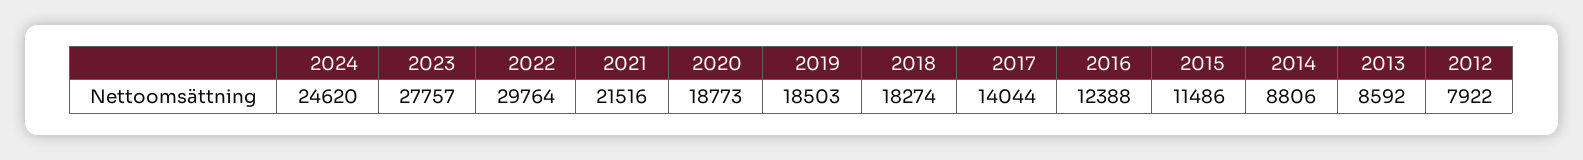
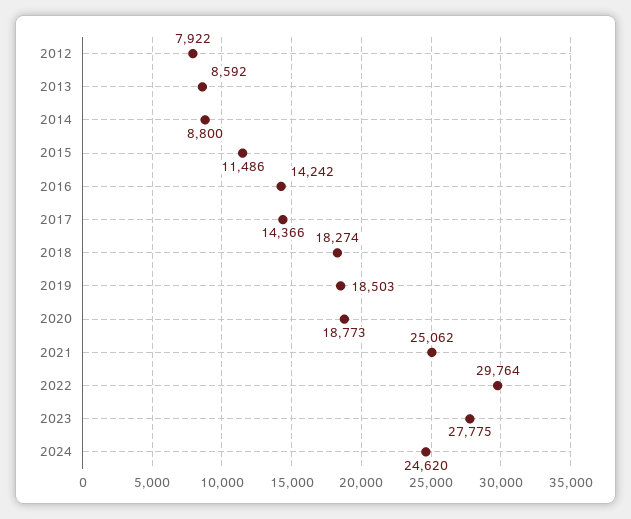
  {
    "2024": 24620,
-   "2023": 27757,
+   "2023": 27775,
    "2022": 29764,
-   "2021": 21516,
+   "2021": 25062,
    "2020": 18773,
    "2019": 18503,
    "2018": 18274,
-   "2017": 14044,
+   "2017": 14366,
-   "2016": 12388,
+   "2016": 14242,
    "2015": 11486,
-   "2014": 8806,
+   "2014": 8800,
    "2013": 8592,
    "2012": 7922
  }

